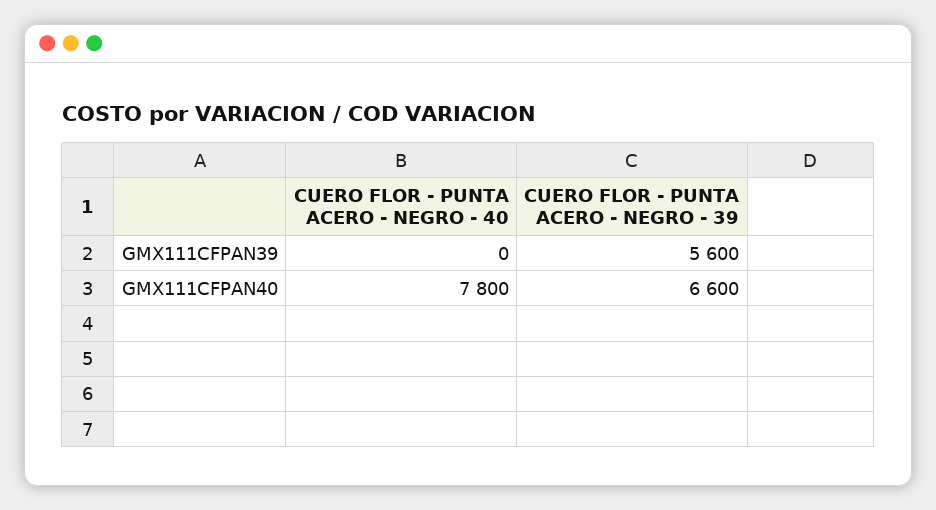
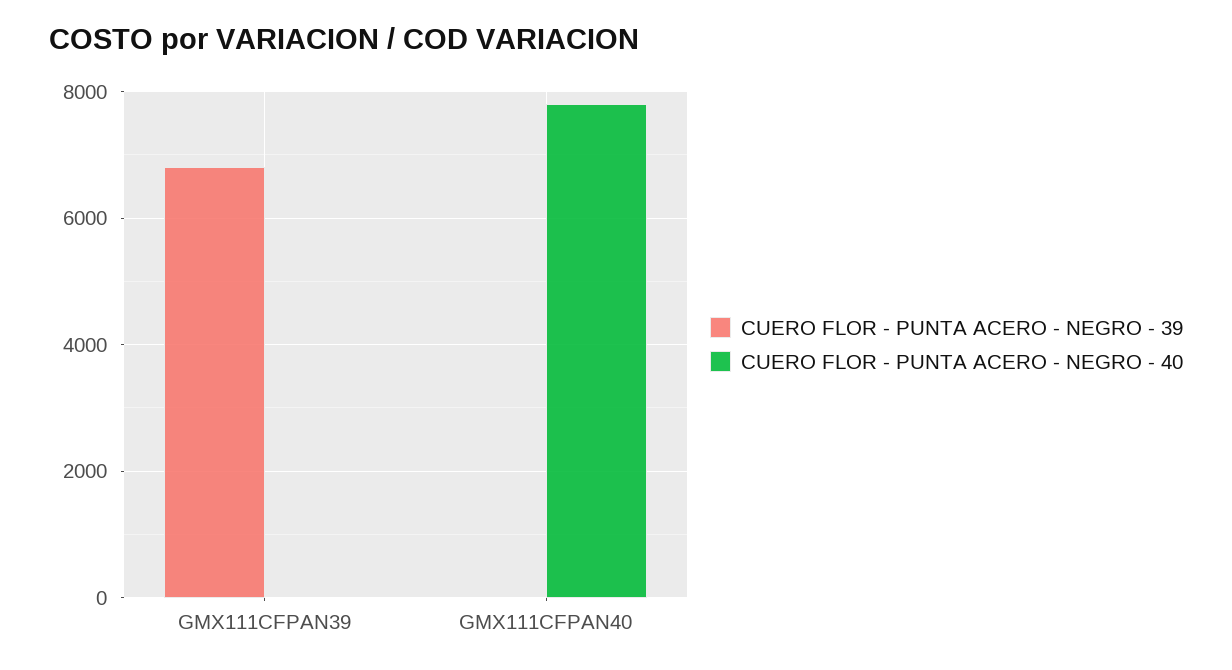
  {
    "CUERO FLOR - PUNTA ACERO - NEGRO - 40": {
      "GMX111CFPAN39": 0,
      "GMX111CFPAN40": 7800
    },
    "CUERO FLOR - PUNTA ACERO - NEGRO - 39": {
-     "GMX111CFPAN39": 5600,
+     "GMX111CFPAN39": 6800,
-     "GMX111CFPAN40": 6600
+     "GMX111CFPAN40": 0
    }
  }

